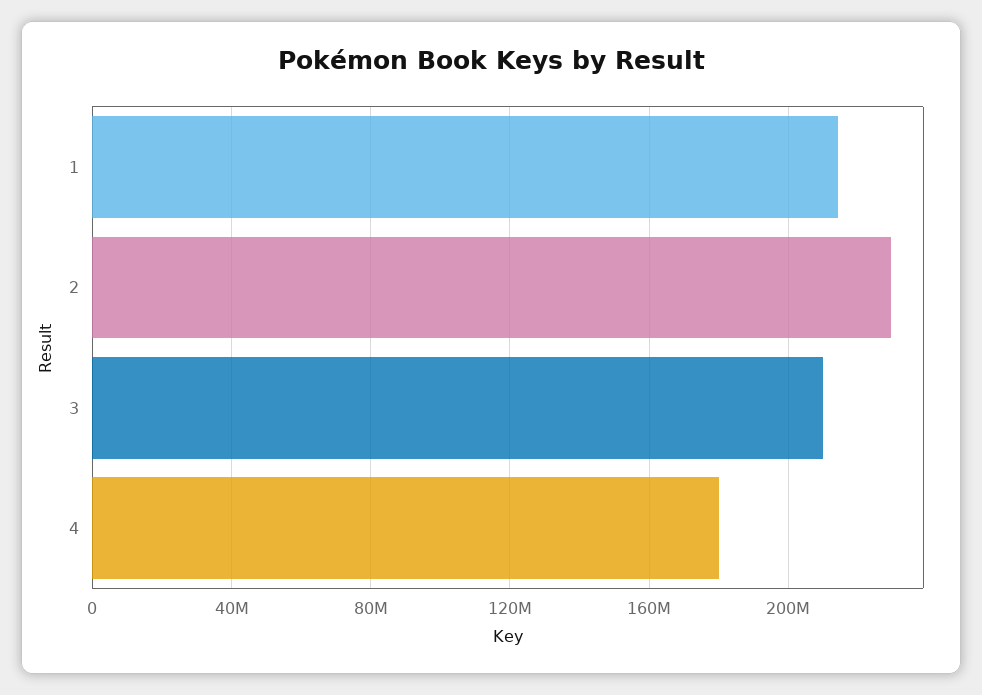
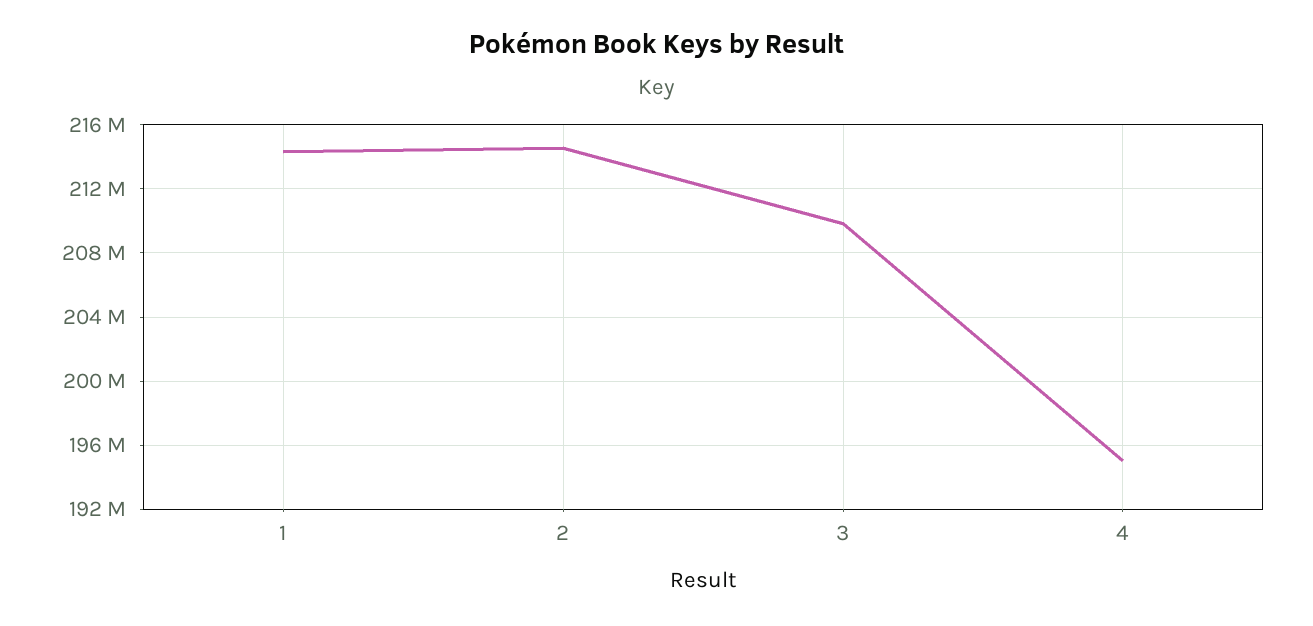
  {
    "1": 214500000,
-   "2": 230000000,
+   "2": 214500000,
    "3": 210000000,
-   "4": 180000000
+   "4": 195000000
  }

